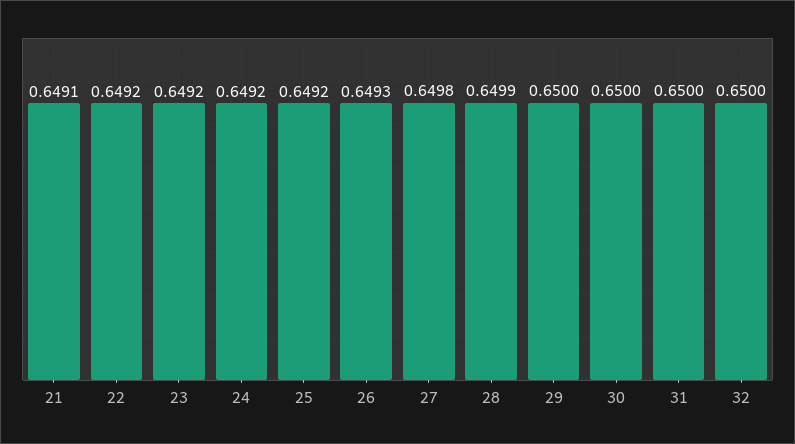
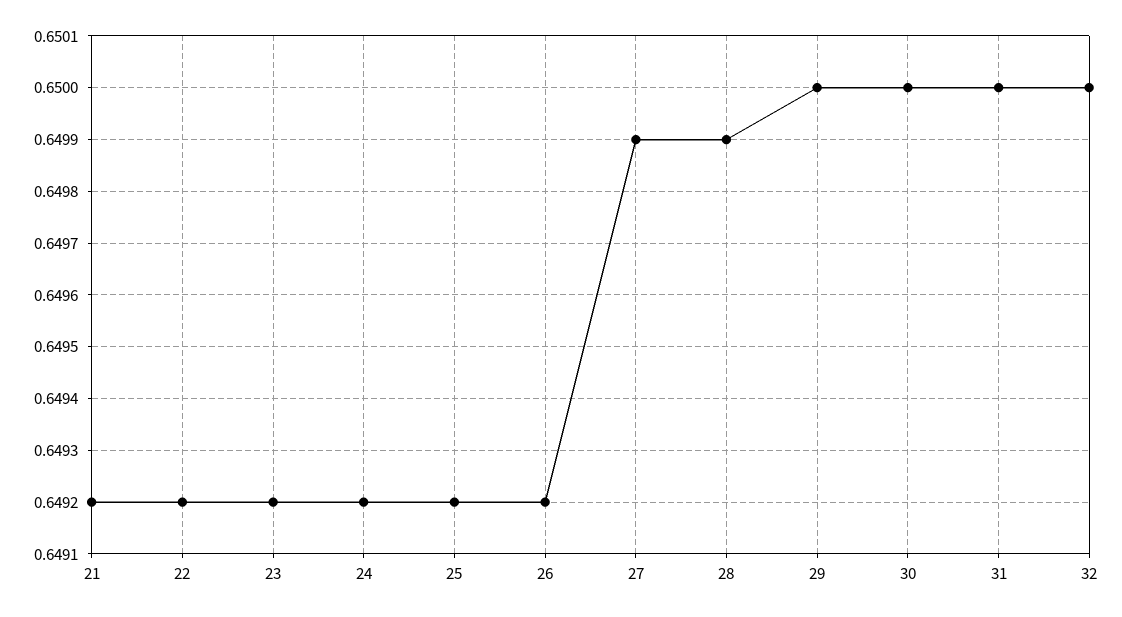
  {
-   "21": 0.6491,
+   "21": 0.6492,
    "22": 0.6492,
    "23": 0.6492,
    "24": 0.6492,
    "25": 0.6492,
-   "26": 0.6493,
+   "26": 0.6492,
-   "27": 0.6498,
+   "27": 0.6499,
    "28": 0.6499,
    "29": 0.65,
    "30": 0.65,
    "31": 0.65,
    "32": 0.65
  }

